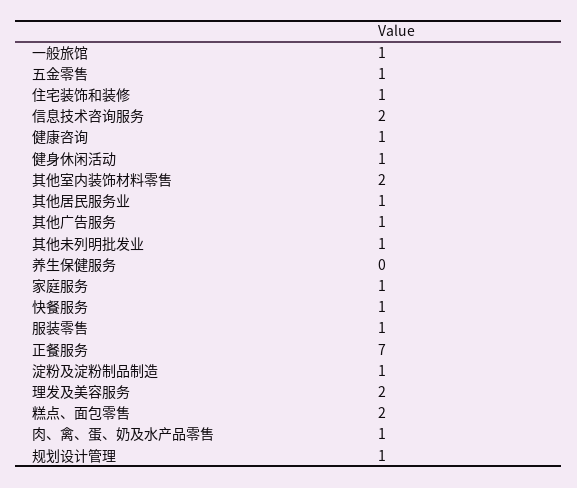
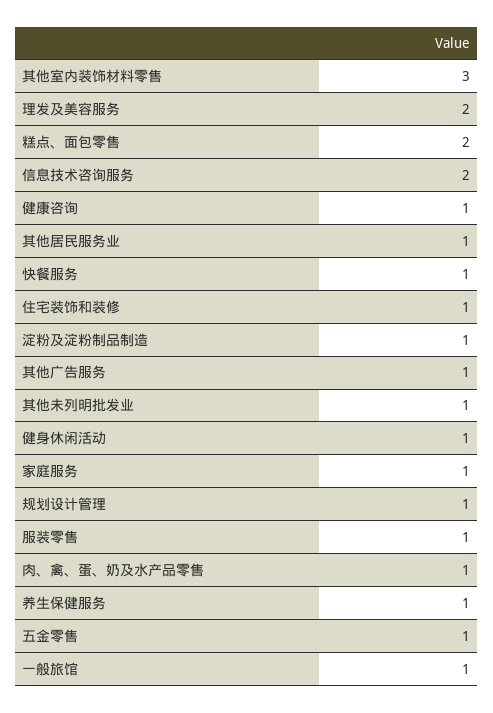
  {
    "一般旅馆": 1,
    "五金零售": 1,
    "住宅装饰和装修": 1,
    "信息技术咨询服务": 2,
    "健康咨询": 1,
    "健身休闲活动": 1,
-   "其他室内装饰材料零售": 2,
+   "其他室内装饰材料零售": 3,
    "其他居民服务业": 1,
    "其他广告服务": 1,
    "其他未列明批发业": 1,
-   "养生保健服务": 0,
+   "养生保健服务": 1,
    "家庭服务": 1,
    "快餐服务": 1,
    "服装零售": 1,
-   "正餐服务": 7,
    "淀粉及淀粉制品制造": 1,
    "理发及美容服务": 2,
    "糕点、面包零售": 2,
    "肉、禽、蛋、奶及水产品零售": 1,
    "规划设计管理": 1
  }

